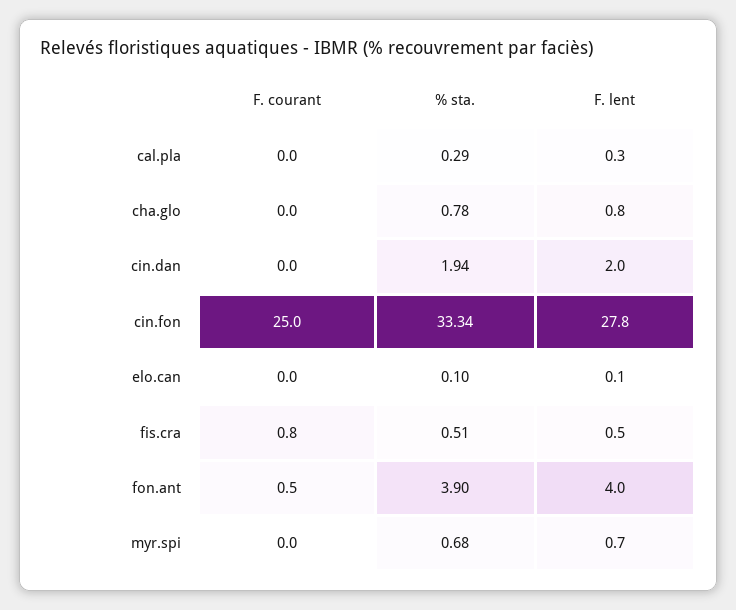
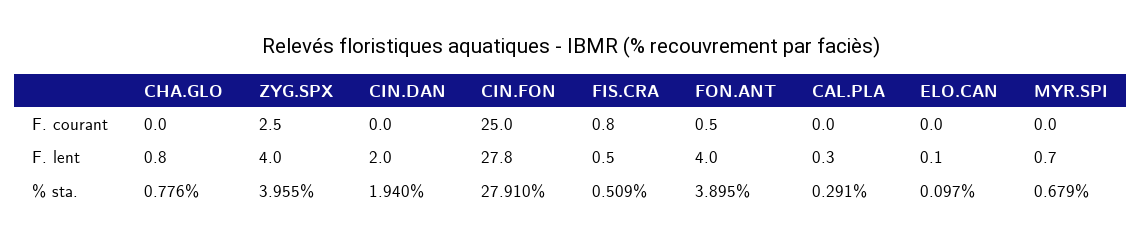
  {
    "F. courant": {
      "cal.pla": 0,
      "cha.glo": 0,
      "cin.dan": 0,
      "cin.fon": 25,
      "elo.can": 0,
      "fis.cra": 0.8,
      "fon.ant": 0.5,
-     "myr.spi": 0
+     "myr.spi": 0,
+     "ZYG.SPX": 2.5
    },
    "% sta.": {
      "cal.pla": 0.291,
      "cha.glo": 0.776,
      "cin.dan": 1.94,
-     "cin.fon": 33.34,
+     "cin.fon": 27.91,
      "elo.can": 0.097,
      "fis.cra": 0.509,
      "fon.ant": 3.895,
-     "myr.spi": 0.679
+     "myr.spi": 0.679,
+     "ZYG.SPX": 3.955
    },
    "F. lent": {
      "cal.pla": 0.3,
      "cha.glo": 0.8,
      "cin.dan": 2,
      "cin.fon": 27.8,
      "elo.can": 0.1,
      "fis.cra": 0.5,
      "fon.ant": 4,
-     "myr.spi": 0.7
+     "myr.spi": 0.7,
+     "ZYG.SPX": 4
    }
  }

